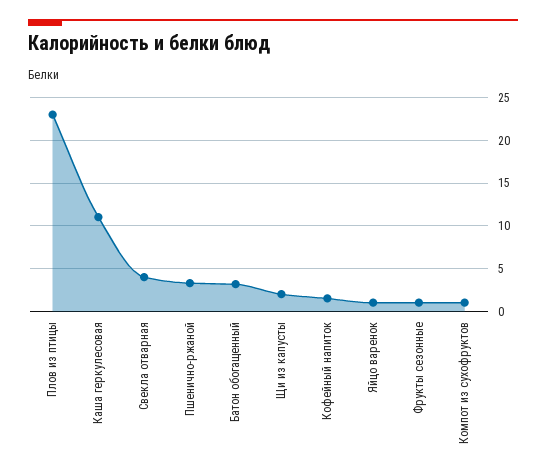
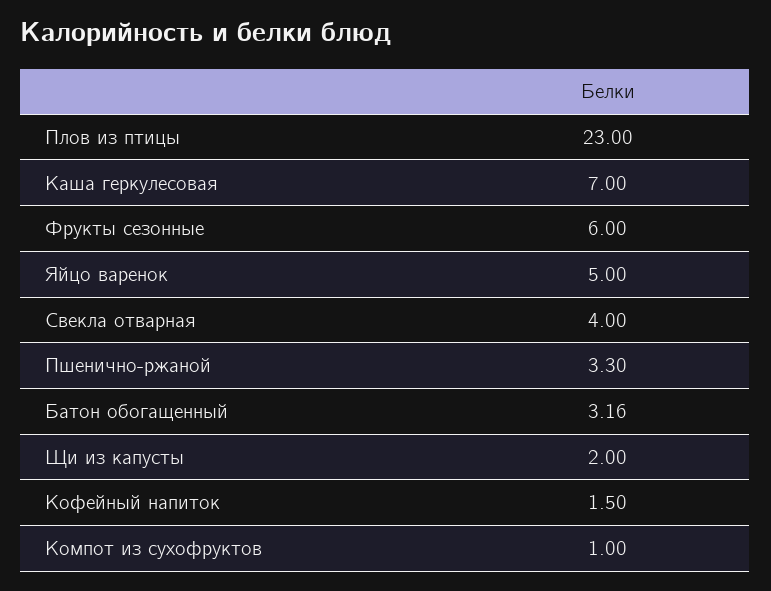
  {
    "Плов из птицы": 23,
-   "Каша геркулесовая": 11,
+   "Каша геркулесовая": 7,
    "Свекла отварная": 4,
    "Пшенично-ржаной": 3.3,
    "Батон обогащенный": 3.16,
    "Щи из капусты": 2,
    "Кофейный напиток": 1.5,
-   "Яйцо варенок": 1,
+   "Яйцо варенок": 5,
-   "Фрукты сезонные": 1,
+   "Фрукты сезонные": 6,
    "Компот из сухофруктов": 1
  }

